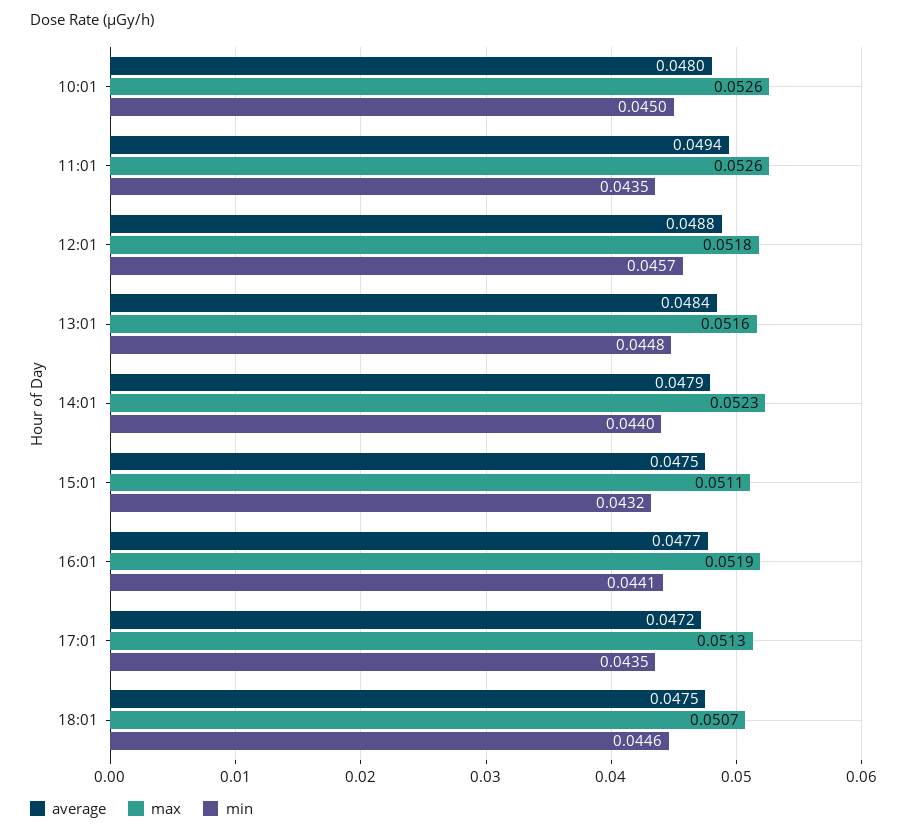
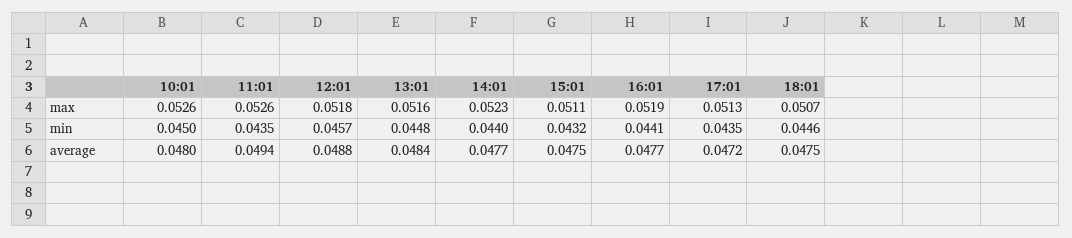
  {
    "average": {
      "10:01": 0.048,
      "11:01": 0.0494,
      "12:01": 0.0488,
      "13:01": 0.0484,
-     "14:01": 0.0479,
+     "14:01": 0.0477,
      "15:01": 0.0475,
      "16:01": 0.0477,
      "17:01": 0.0472,
      "18:01": 0.0475
    },
    "max": {
      "10:01": 0.0526,
      "11:01": 0.0526,
      "12:01": 0.0518,
      "13:01": 0.0516,
      "14:01": 0.0523,
      "15:01": 0.0511,
      "16:01": 0.0519,
      "17:01": 0.0513,
      "18:01": 0.0507
    },
    "min": {
      "10:01": 0.045,
      "11:01": 0.0435,
      "12:01": 0.0457,
      "13:01": 0.0448,
      "14:01": 0.044,
      "15:01": 0.0432,
      "16:01": 0.0441,
      "17:01": 0.0435,
      "18:01": 0.0446
    }
  }

